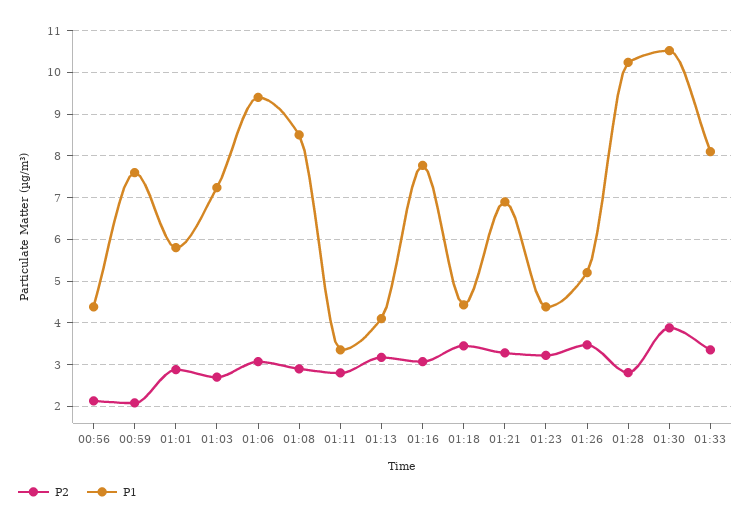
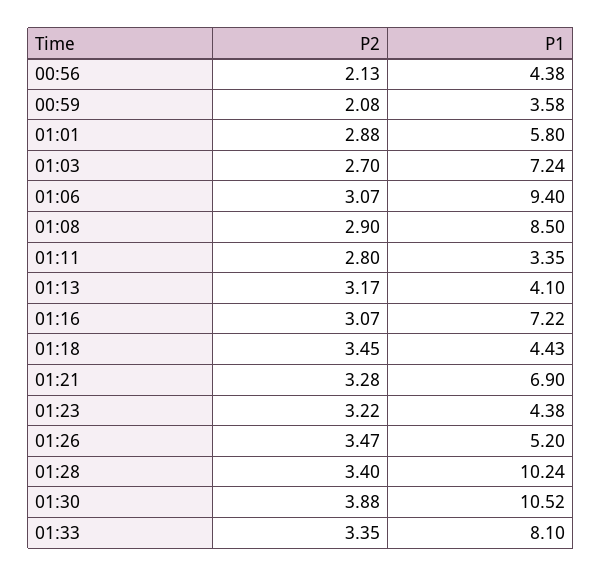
  {
    "P2": {
      "00:56": 2.13,
      "00:59": 2.08,
      "01:01": 2.88,
      "01:03": 2.7,
      "01:06": 3.07,
      "01:08": 2.9,
      "01:11": 2.8,
      "01:13": 3.17,
      "01:16": 3.07,
      "01:18": 3.45,
      "01:21": 3.28,
      "01:23": 3.22,
      "01:26": 3.47,
-     "01:28": 2.8,
+     "01:28": 3.4,
      "01:30": 3.88,
      "01:33": 3.35
    },
    "P1": {
      "00:56": 4.38,
-     "00:59": 7.6,
+     "00:59": 3.58,
      "01:01": 5.8,
      "01:03": 7.24,
      "01:06": 9.4,
      "01:08": 8.5,
      "01:11": 3.35,
      "01:13": 4.1,
-     "01:16": 7.8,
+     "01:16": 7.22,
      "01:18": 4.43,
      "01:21": 6.9,
      "01:23": 4.38,
      "01:26": 5.2,
      "01:28": 10.24,
      "01:30": 10.52,
      "01:33": 8.1
    }
  }

